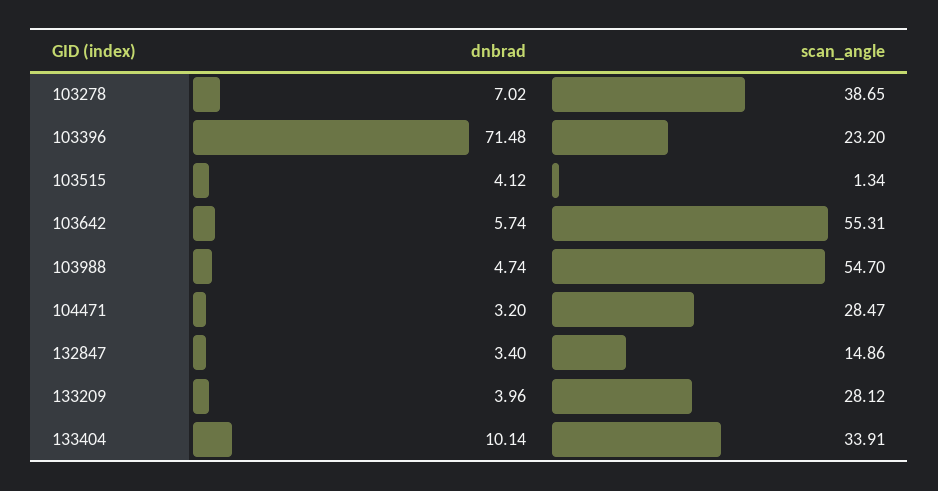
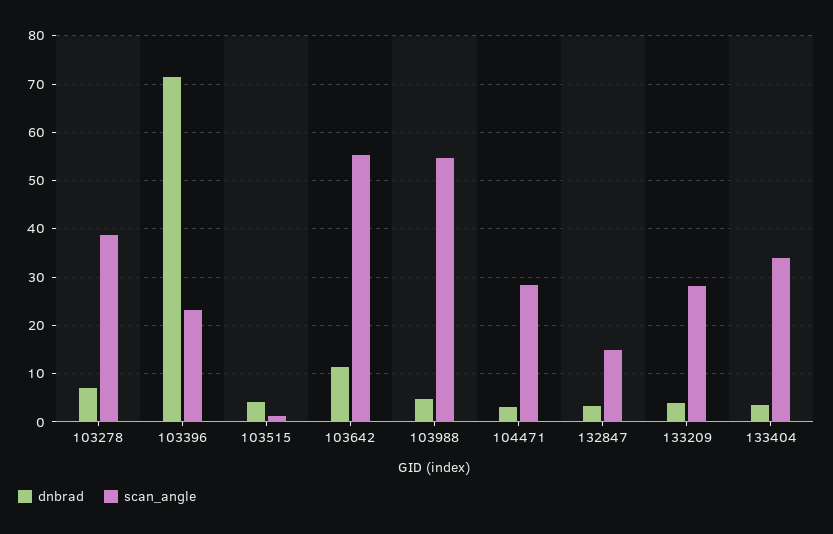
  {
    "dnbrad": {
      "103278": 7.02,
      "103396": 71.48,
      "103515": 4.12,
-     "103642": 5.74,
+     "103642": 12,
      "103988": 4.74,
      "104471": 3.2,
      "132847": 3.4,
      "133209": 3.96,
-     "133404": 10.14
+     "133404": 4
    },
    "scan_angle": {
      "103278": 38.65,
      "103396": 23.2,
      "103515": 1.34,
      "103642": 55.31,
      "103988": 54.7,
      "104471": 28.47,
      "132847": 14.86,
      "133209": 28.12,
      "133404": 33.91
    }
  }

